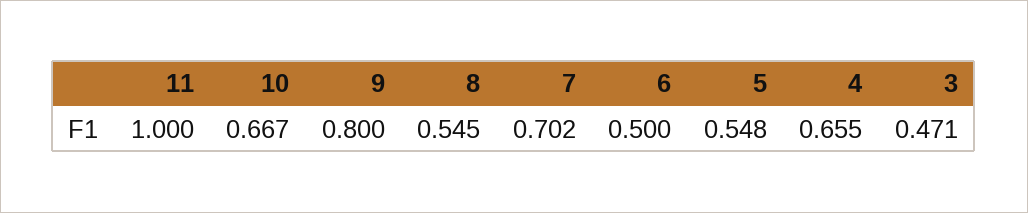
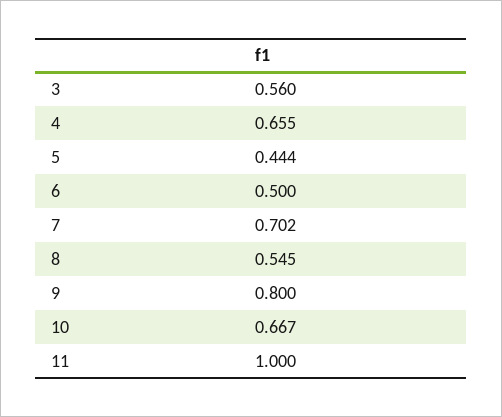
  {
    "11": 1,
    "10": 0.667,
    "9": 0.8,
    "8": 0.545,
    "7": 0.702,
    "6": 0.5,
-   "5": 0.548,
+   "5": 0.444,
    "4": 0.655,
-   "3": 0.471
+   "3": 0.56
  }

